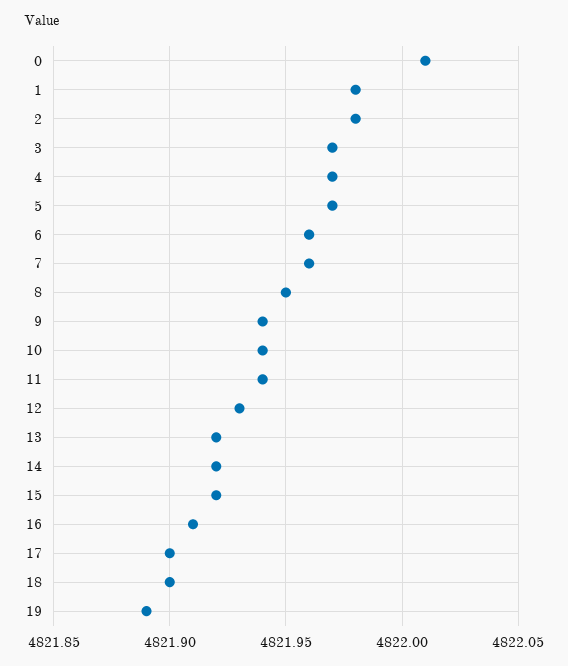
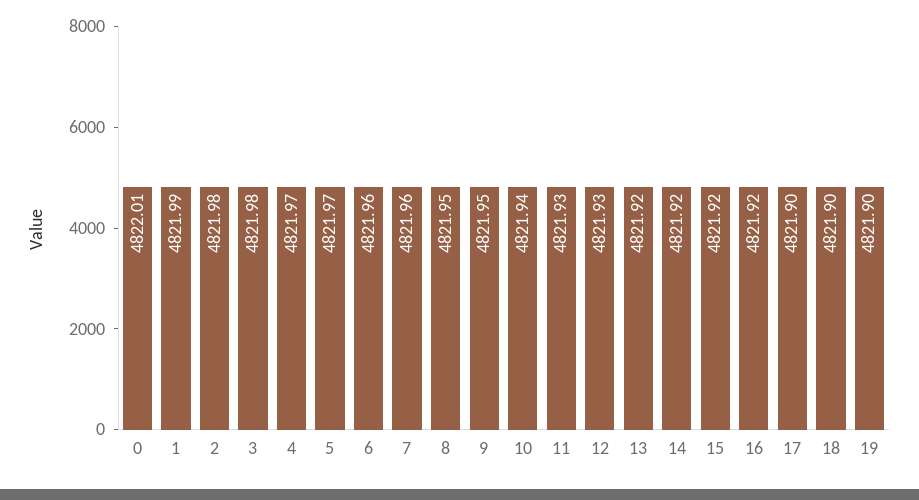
  {
    "0": 4822.01,
-   "1": 4821.98,
+   "1": 4821.99,
    "2": 4821.98,
-   "3": 4821.97,
+   "3": 4821.98,
    "4": 4821.97,
    "5": 4821.97,
    "6": 4821.96,
    "7": 4821.96,
    "8": 4821.95,
-   "9": 4821.94,
+   "9": 4821.95,
    "10": 4821.94,
-   "11": 4821.94,
+   "11": 4821.93,
    "12": 4821.93,
    "13": 4821.92,
    "14": 4821.92,
    "15": 4821.92,
-   "16": 4821.91,
+   "16": 4821.92,
    "17": 4821.9,
    "18": 4821.9,
-   "19": 4821.89
+   "19": 4821.9
  }

